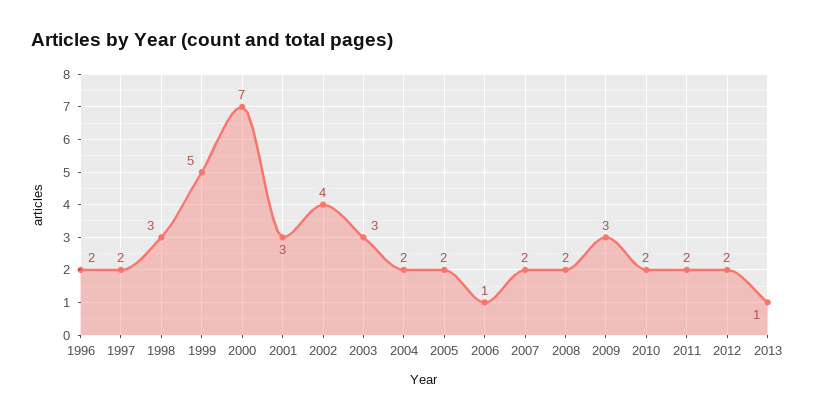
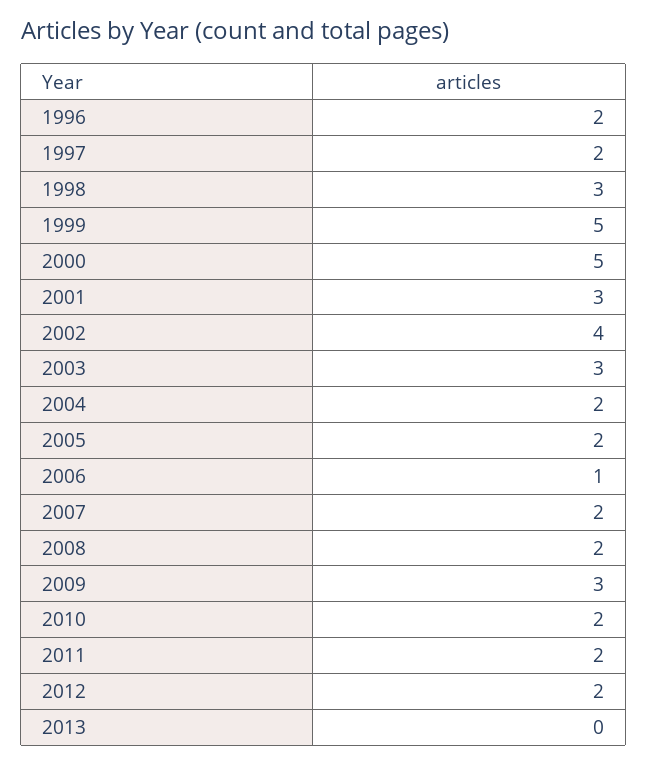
  {
    "1996": 2,
    "1997": 2,
    "1998": 3,
    "1999": 5,
-   "2000": 7,
+   "2000": 5,
    "2001": 3,
    "2002": 4,
    "2003": 3,
    "2004": 2,
    "2005": 2,
    "2006": 1,
    "2007": 2,
    "2008": 2,
    "2009": 3,
    "2010": 2,
    "2011": 2,
    "2012": 2,
-   "2013": 1
+   "2013": 0
  }

